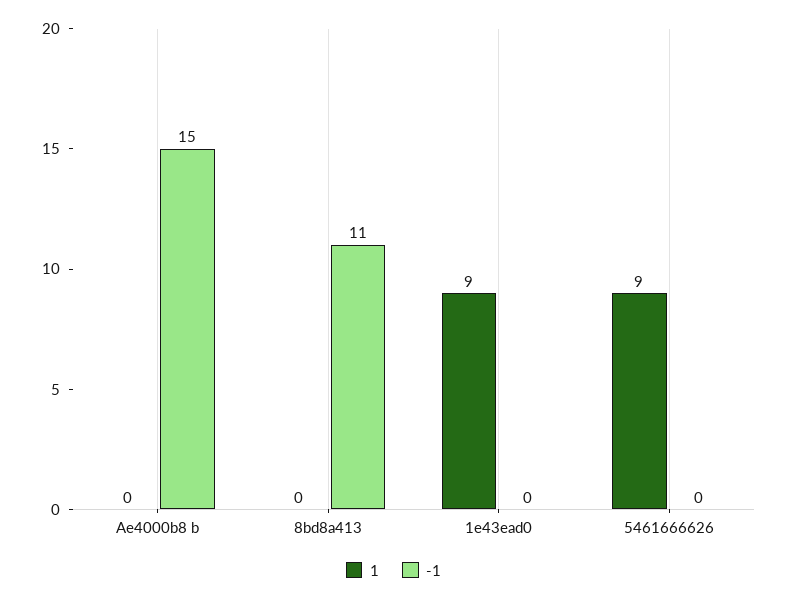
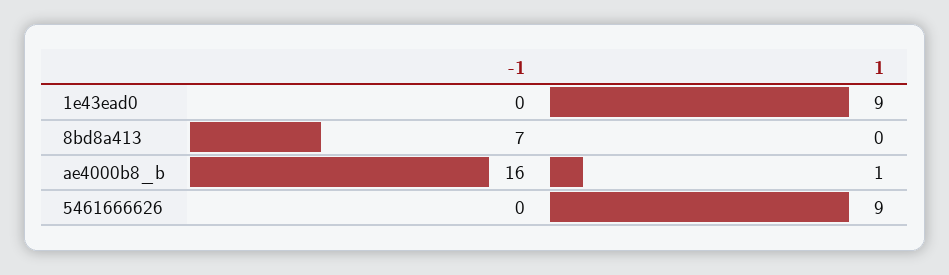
  {
    "1": {
-     "Ae4000b8 b": 0,
+     "Ae4000b8 b": 1,
      "8bd8a413": 0,
      "1e43ead0": 9,
      "5461666626": 9
    },
    "-1": {
-     "Ae4000b8 b": 15,
+     "Ae4000b8 b": 16,
-     "8bd8a413": 11,
+     "8bd8a413": 7,
      "1e43ead0": 0,
      "5461666626": 0
    }
  }

